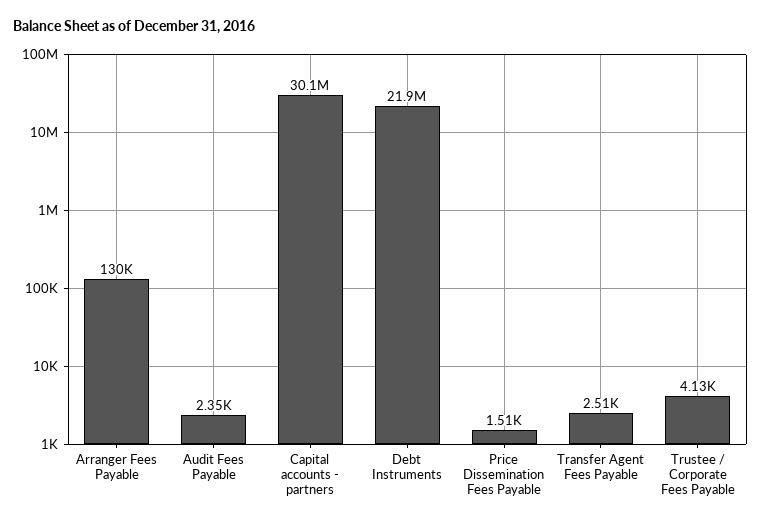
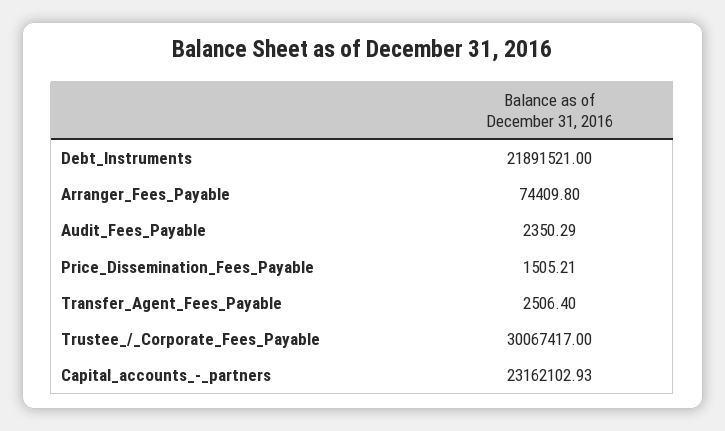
  {
-   "Arranger Fees Payable": 130000,
+   "Arranger Fees Payable": 74409.8,
    "Audit Fees Payable": 2350.29,
-   "Capital accounts - partners": 30100000,
+   "Capital accounts - partners": 23162102.93,
    "Debt Instruments": 21891521,
    "Price Dissemination Fees Payable": 1505.21,
    "Transfer Agent Fees Payable": 2506.4,
-   "Trustee / Corporate Fees Payable": 4130
+   "Trustee / Corporate Fees Payable": 30067417
  }

